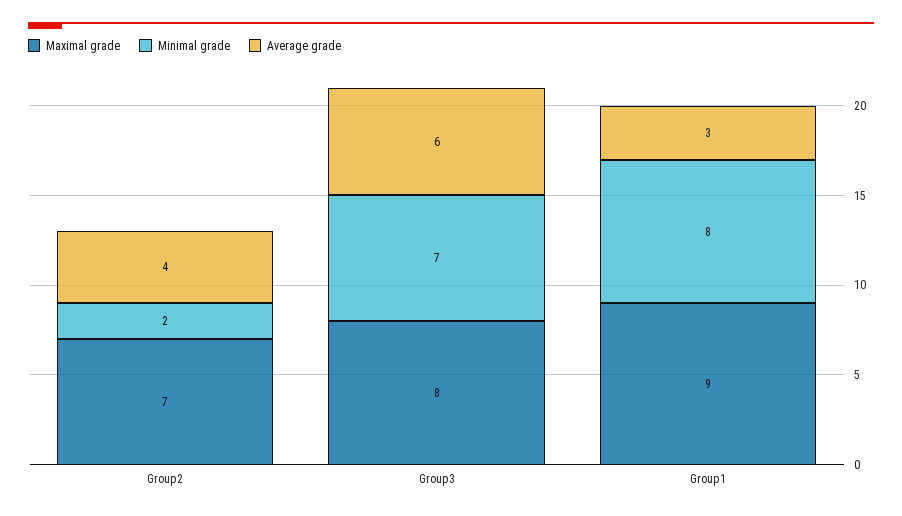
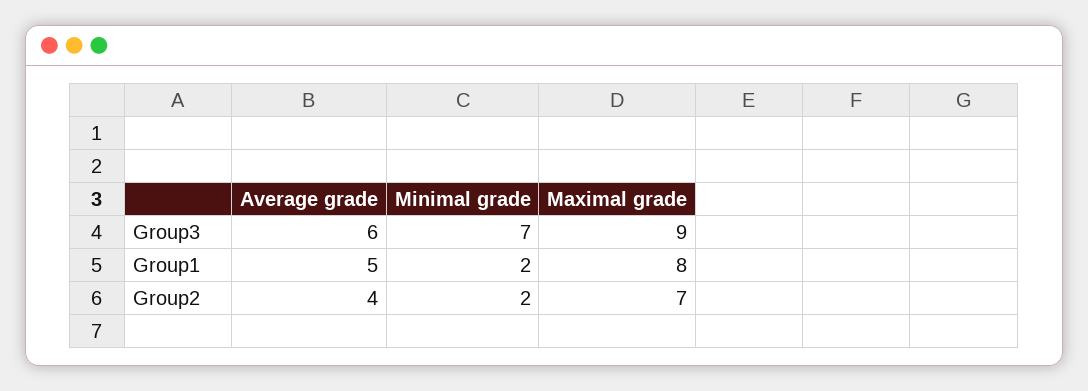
  {
    "Maximal grade": {
      "Group2": 7,
-     "Group3": 8,
+     "Group3": 9,
-     "Group1": 9
+     "Group1": 8
    },
    "Minimal grade": {
      "Group2": 2,
      "Group3": 7,
-     "Group1": 8
+     "Group1": 2
    },
    "Average grade": {
      "Group2": 4,
      "Group3": 6,
-     "Group1": 3
+     "Group1": 5
    }
  }

